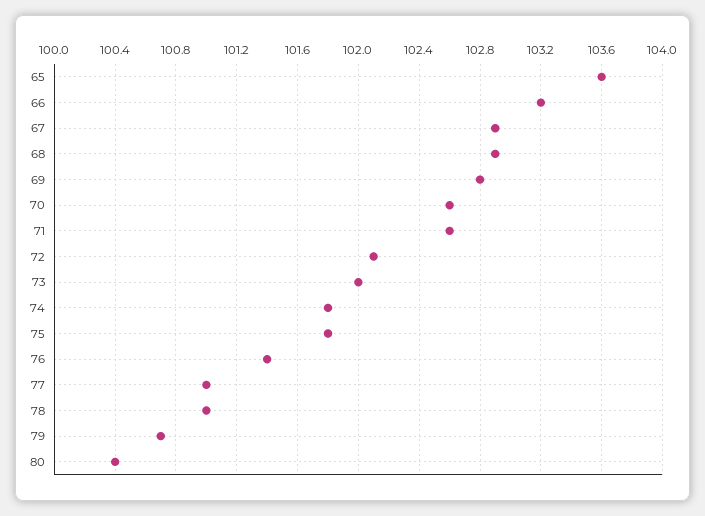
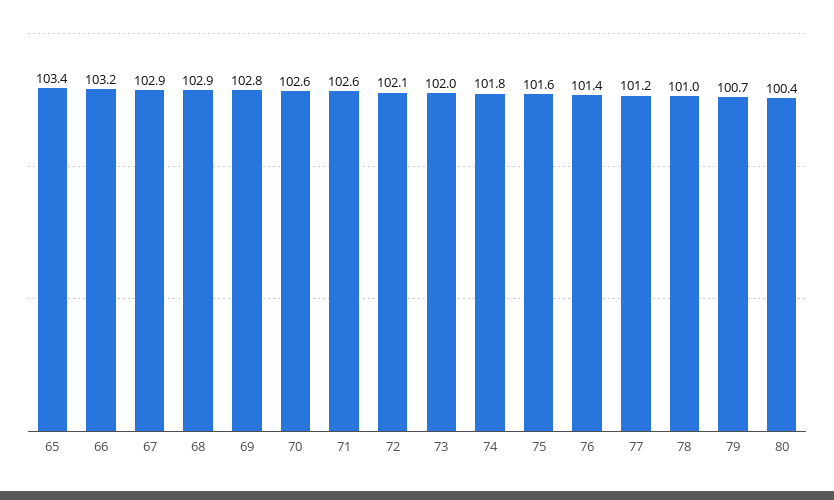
  {
-   "65": 103.6,
+   "65": 103.4,
    "66": 103.2,
    "67": 102.9,
    "68": 102.9,
    "69": 102.8,
    "70": 102.6,
    "71": 102.6,
    "72": 102.1,
    "73": 102,
    "74": 101.8,
-   "75": 101.8,
+   "75": 101.6,
    "76": 101.4,
-   "77": 101,
+   "77": 101.2,
    "78": 101,
    "79": 100.7,
    "80": 100.4
  }

